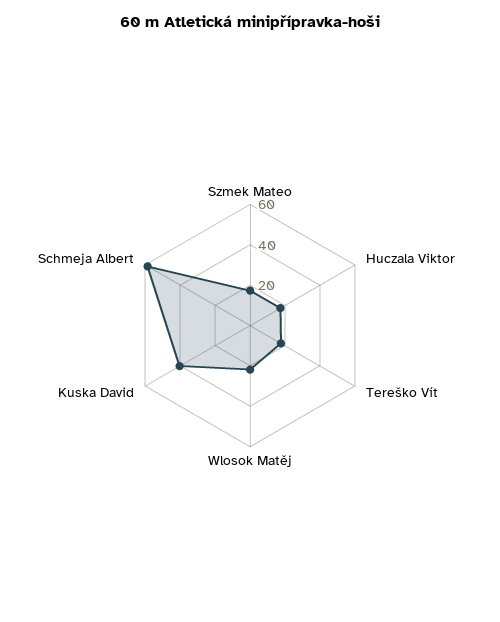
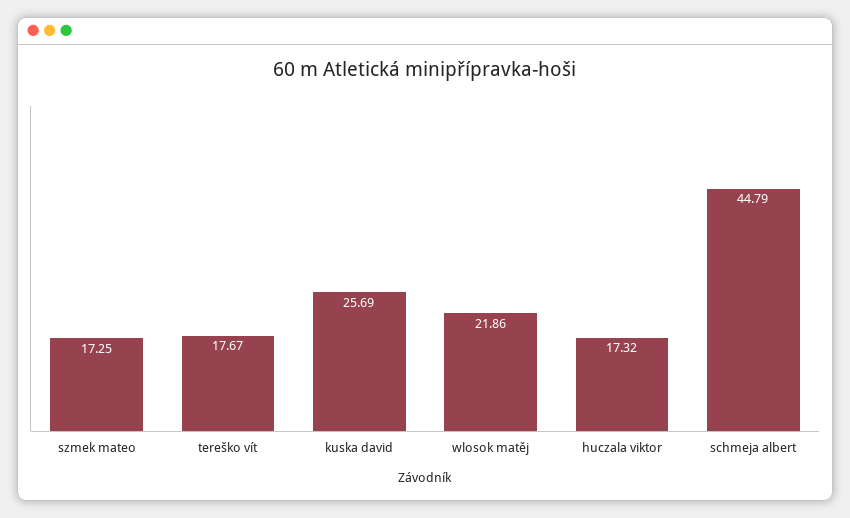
  {
    "Szmek Mateo": 17.25,
    "Huczala Viktor": 17.32,
    "Tereško Vít": 17.67,
    "Wlosok Matěj": 21.86,
-   "Kuska David": 40,
+   "Kuska David": 25.69,
-   "Schmeja Albert": 60
+   "Schmeja Albert": 44.79
  }

